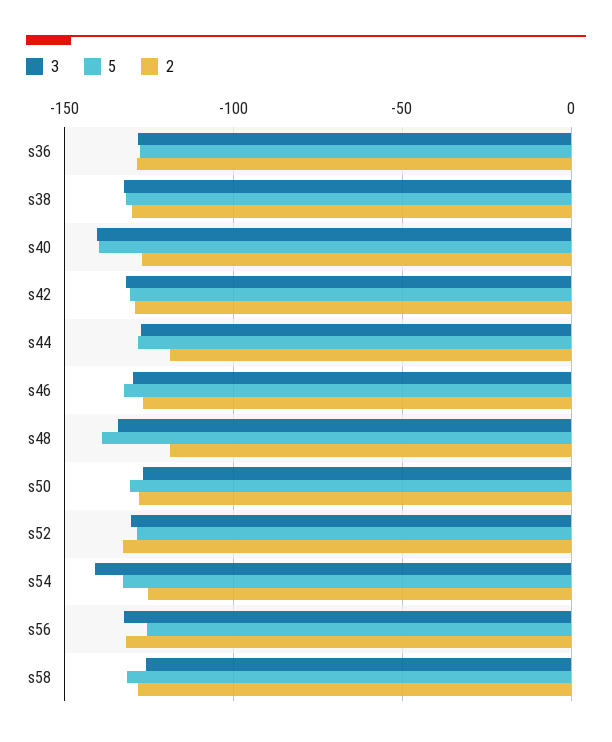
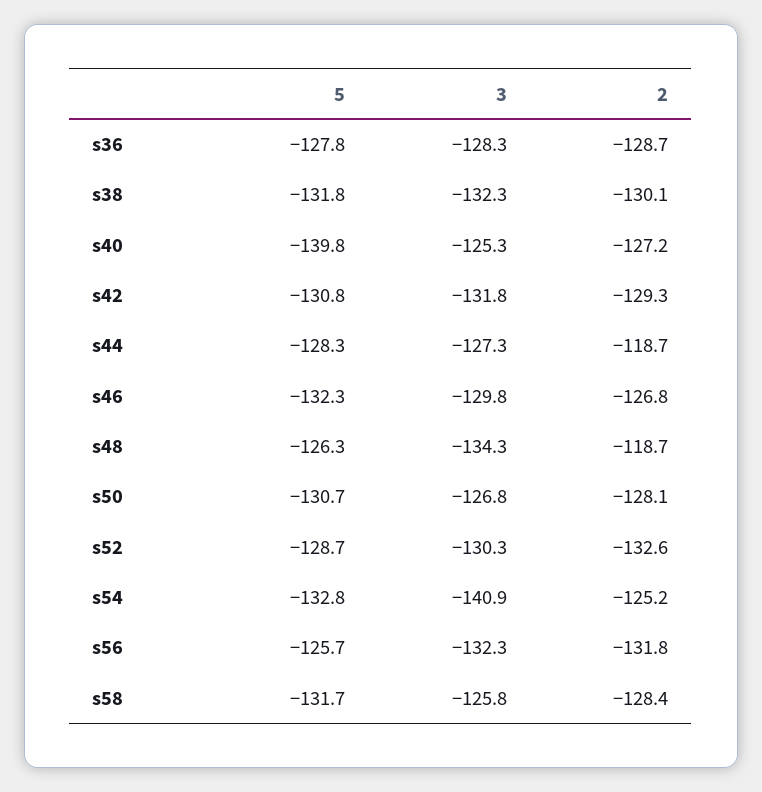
  {
    "3": {
      "s36": -128.3,
      "s38": -132.3,
-     "s40": -140,
+     "s40": -125.3,
      "s42": -131.8,
      "s44": -127.3,
      "s46": -129.8,
      "s48": -134.3,
      "s50": -126.8,
      "s52": -130.3,
      "s54": -140.9,
      "s56": -132.3,
      "s58": -125.8
    },
    "5": {
      "s36": -127.8,
      "s38": -131.8,
      "s40": -139.8,
      "s42": -130.8,
      "s44": -128.3,
      "s46": -132.3,
-     "s48": -140,
+     "s48": -126.3,
      "s50": -130.7,
      "s52": -128.7,
      "s54": -132.8,
      "s56": -125.7,
      "s58": -131.7
    },
    "2": {
      "s36": -128.7,
      "s38": -130.1,
      "s40": -127.2,
      "s42": -129.3,
      "s44": -118.7,
      "s46": -126.8,
      "s48": -118.7,
      "s50": -128.1,
      "s52": -132.6,
      "s54": -125.2,
      "s56": -131.8,
      "s58": -128.4
    }
  }

